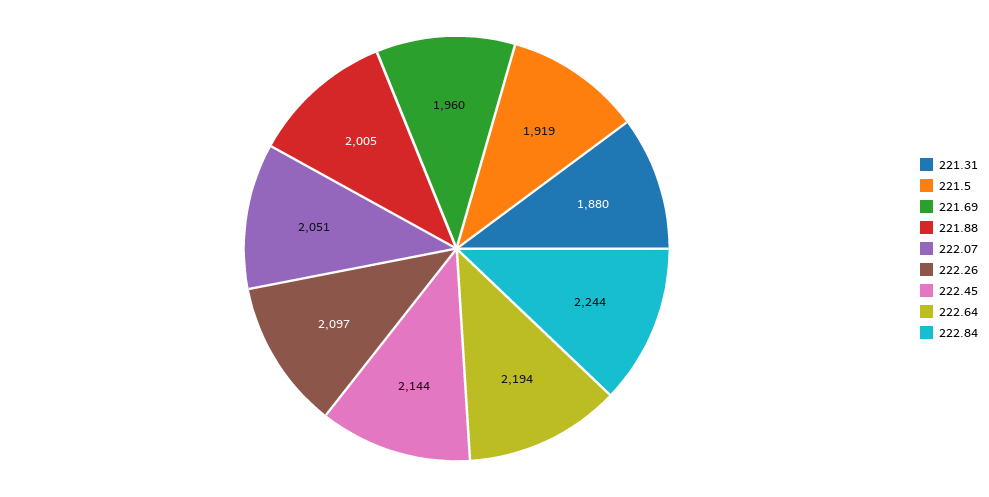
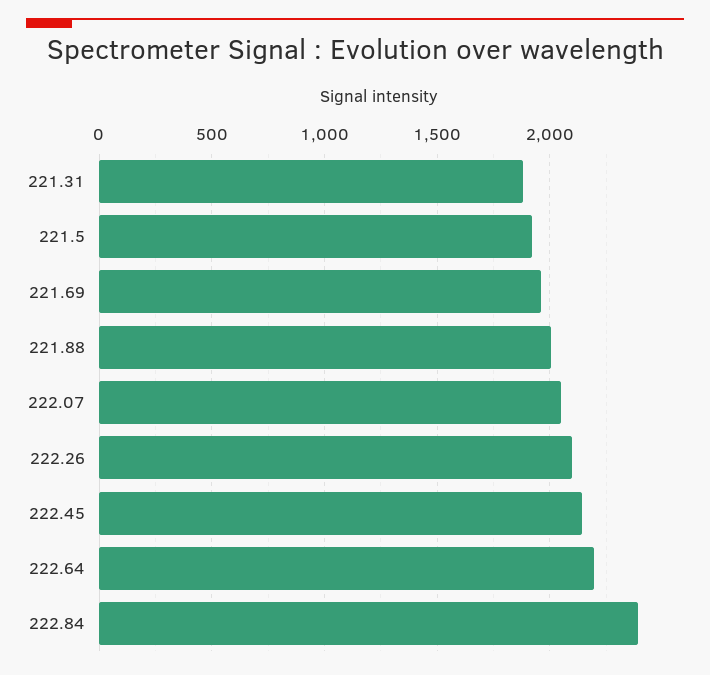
  {
    "221.31": 1880,
    "221.5": 1919,
    "221.69": 1960,
    "221.88": 2005,
    "222.07": 2051,
    "222.26": 2097,
    "222.45": 2144,
    "222.64": 2194,
-   "222.84": 2244
+   "222.84": 2400
  }

